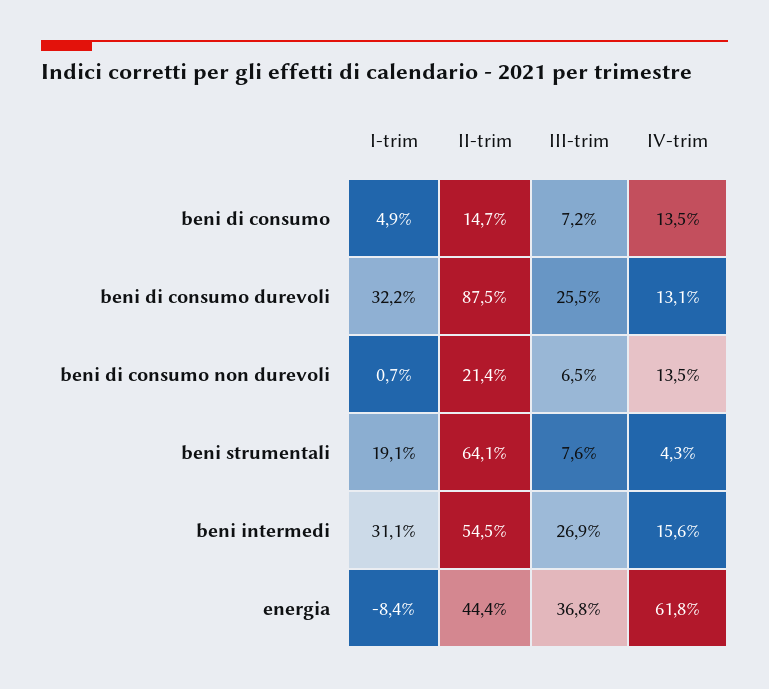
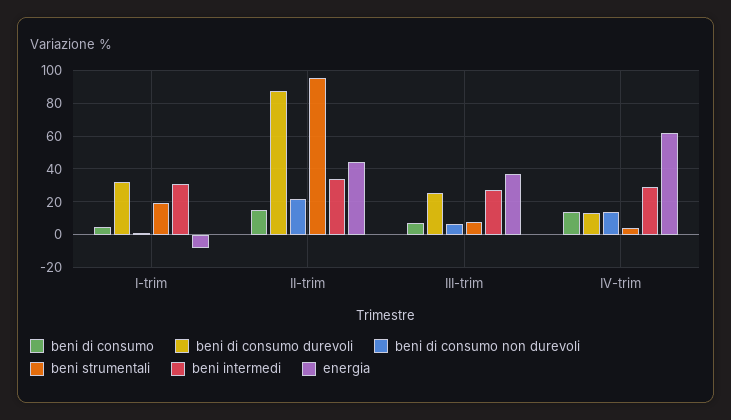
  {
    "beni di consumo": {
      "I-trim": 4.9,
      "II-trim": 14.7,
      "III-trim": 7.2,
      "IV-trim": 13.5
    },
    "beni di consumo durevoli": {
      "I-trim": 32.2,
      "II-trim": 87.5,
      "III-trim": 25.5,
      "IV-trim": 13.1
    },
    "beni di consumo non durevoli": {
      "I-trim": 0.7,
      "II-trim": 21.4,
      "III-trim": 6.5,
      "IV-trim": 13.5
    },
    "beni strumentali": {
      "I-trim": 19.1,
-     "II-trim": 64.1,
+     "II-trim": 95,
      "III-trim": 7.6,
      "IV-trim": 4.3
    },
    "beni intermedi": {
      "I-trim": 31.1,
-     "II-trim": 54.5,
+     "II-trim": 35,
      "III-trim": 26.9,
-     "IV-trim": 15.6
+     "IV-trim": 30
    },
    "energia": {
      "I-trim": -8.4,
      "II-trim": 44.4,
      "III-trim": 36.8,
      "IV-trim": 61.8
    }
  }

